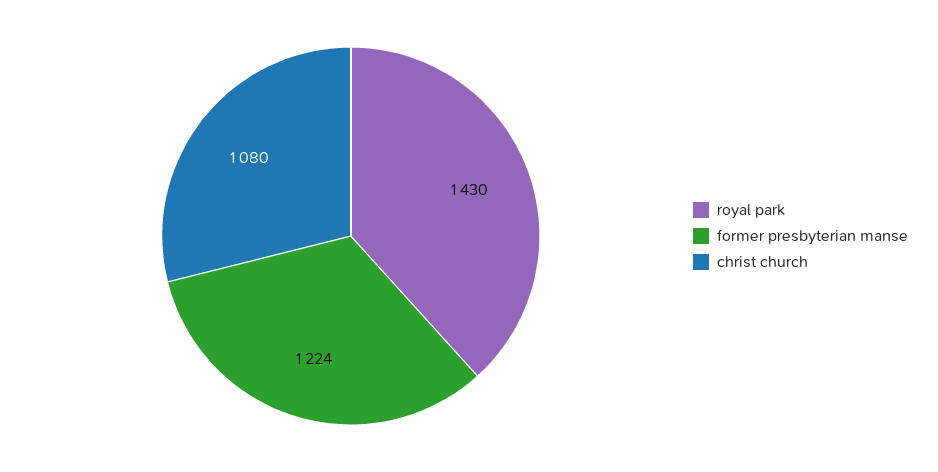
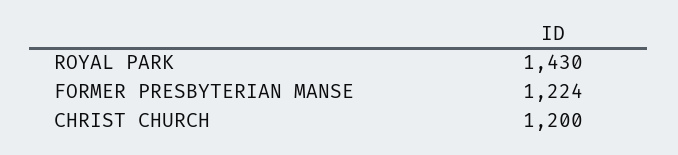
  {
    "royal park": 1430,
    "former presbyterian manse": 1224,
-   "christ church": 1080
+   "christ church": 1200
  }

